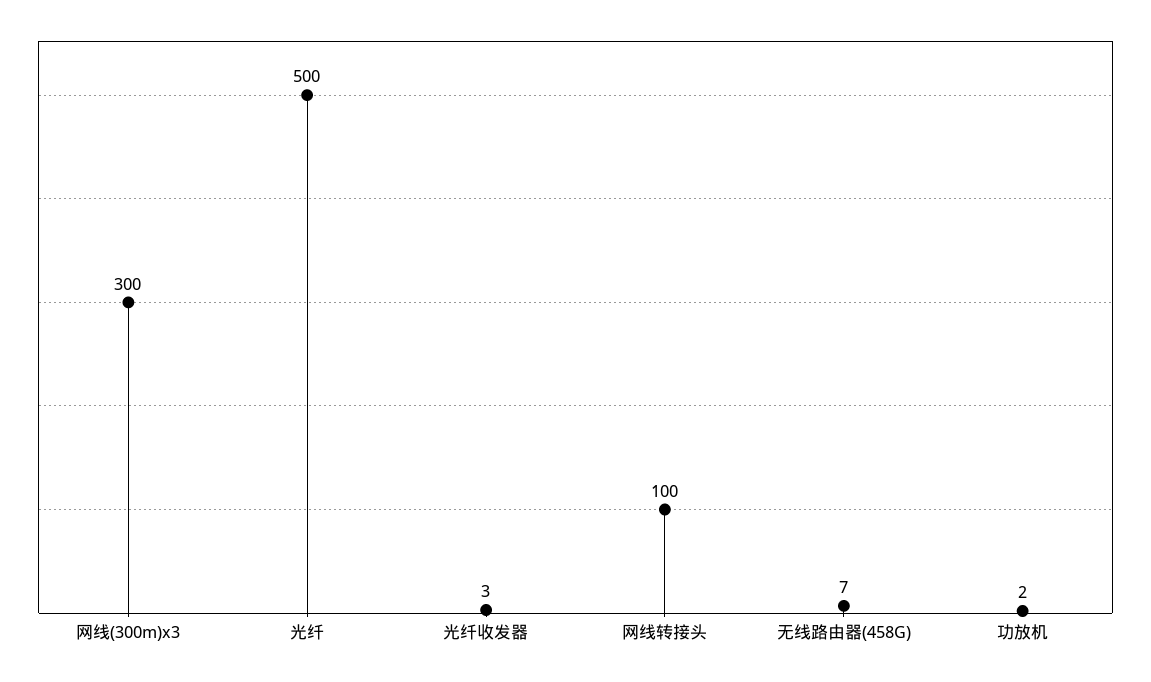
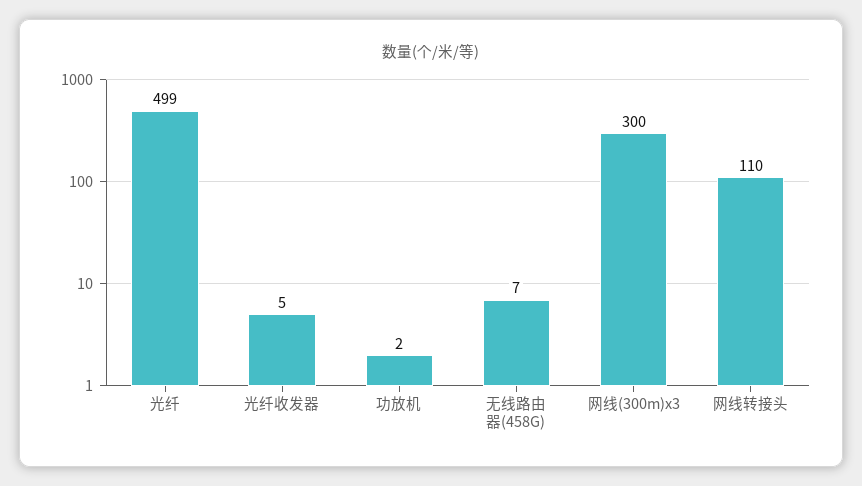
  {
    "网线(300m)x3": 300,
-   "光纤": 500,
+   "光纤": 499,
-   "光纤收发器": 3,
+   "光纤收发器": 5,
-   "网线转接头": 100,
+   "网线转接头": 110,
    "无线路由器(458G)": 7,
    "功放机": 2
  }

